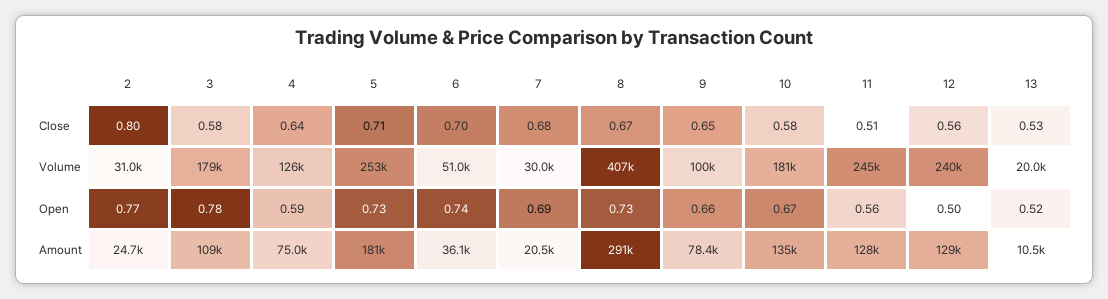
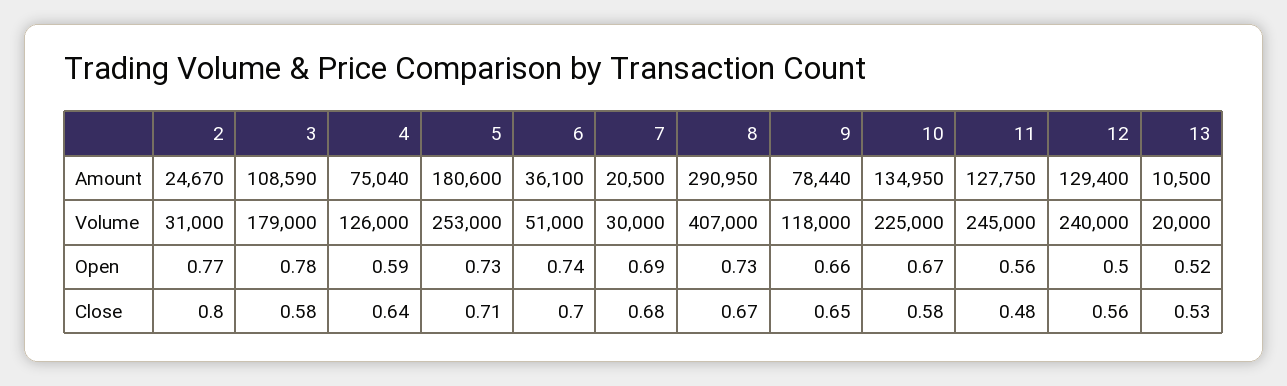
  {
    "2": {
      "Close": 0.8,
      "Volume": 31000,
      "Open": 0.77,
      "Amount": 24670
    },
    "3": {
      "Close": 0.58,
      "Volume": 179000,
      "Open": 0.78,
      "Amount": 108590
    },
    "4": {
      "Close": 0.64,
      "Volume": 126000,
      "Open": 0.59,
      "Amount": 75040
    },
    "5": {
      "Close": 0.71,
      "Volume": 253000,
      "Open": 0.73,
      "Amount": 180600
    },
    "6": {
      "Close": 0.7,
      "Volume": 51000,
      "Open": 0.74,
      "Amount": 36100
    },
    "7": {
      "Close": 0.68,
      "Volume": 30000,
      "Open": 0.69,
      "Amount": 20500
    },
    "8": {
      "Close": 0.67,
      "Volume": 407000,
      "Open": 0.73,
      "Amount": 290950
    },
    "9": {
      "Close": 0.65,
-     "Volume": 100000,
+     "Volume": 118000,
      "Open": 0.66,
      "Amount": 78440
    },
    "10": {
      "Close": 0.58,
-     "Volume": 181000,
+     "Volume": 225000,
      "Open": 0.67,
      "Amount": 134950
    },
    "11": {
-     "Close": 0.51,
+     "Close": 0.48,
      "Volume": 245000,
      "Open": 0.56,
      "Amount": 127750
    },
    "12": {
      "Close": 0.56,
      "Volume": 240000,
      "Open": 0.5,
      "Amount": 129400
    },
    "13": {
      "Close": 0.53,
      "Volume": 20000,
      "Open": 0.52,
      "Amount": 10500
    }
  }

